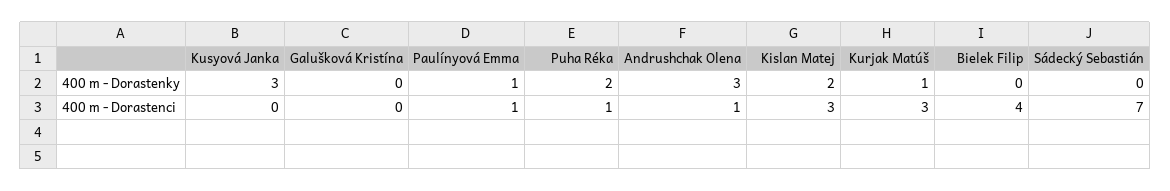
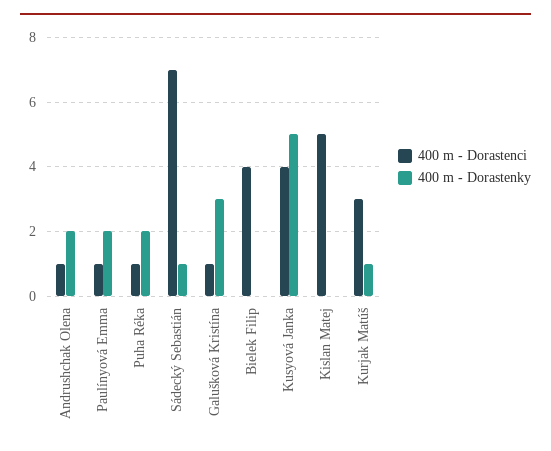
  {
    "400 m - Dorastenky": {
-     "Kusyová Janka": 3,
+     "Kusyová Janka": 5,
-     "Galušková Kristína": 0,
+     "Galušková Kristína": 3,
-     "Paulínyová Emma": 1,
+     "Paulínyová Emma": 2,
      "Puha Réka": 2,
-     "Andrushchak Olena": 3,
+     "Andrushchak Olena": 2,
-     "Kislan Matej": 2,
+     "Kislan Matej": 0,
      "Kurjak Matúš": 1,
      "Bielek Filip": 0,
-     "Sádecký Sebastián": 0
+     "Sádecký Sebastián": 1
    },
    "400 m - Dorastenci": {
-     "Kusyová Janka": 0,
+     "Kusyová Janka": 4,
-     "Galušková Kristína": 0,
+     "Galušková Kristína": 1,
      "Paulínyová Emma": 1,
      "Puha Réka": 1,
      "Andrushchak Olena": 1,
-     "Kislan Matej": 3,
+     "Kislan Matej": 5,
      "Kurjak Matúš": 3,
      "Bielek Filip": 4,
      "Sádecký Sebastián": 7
    }
  }

